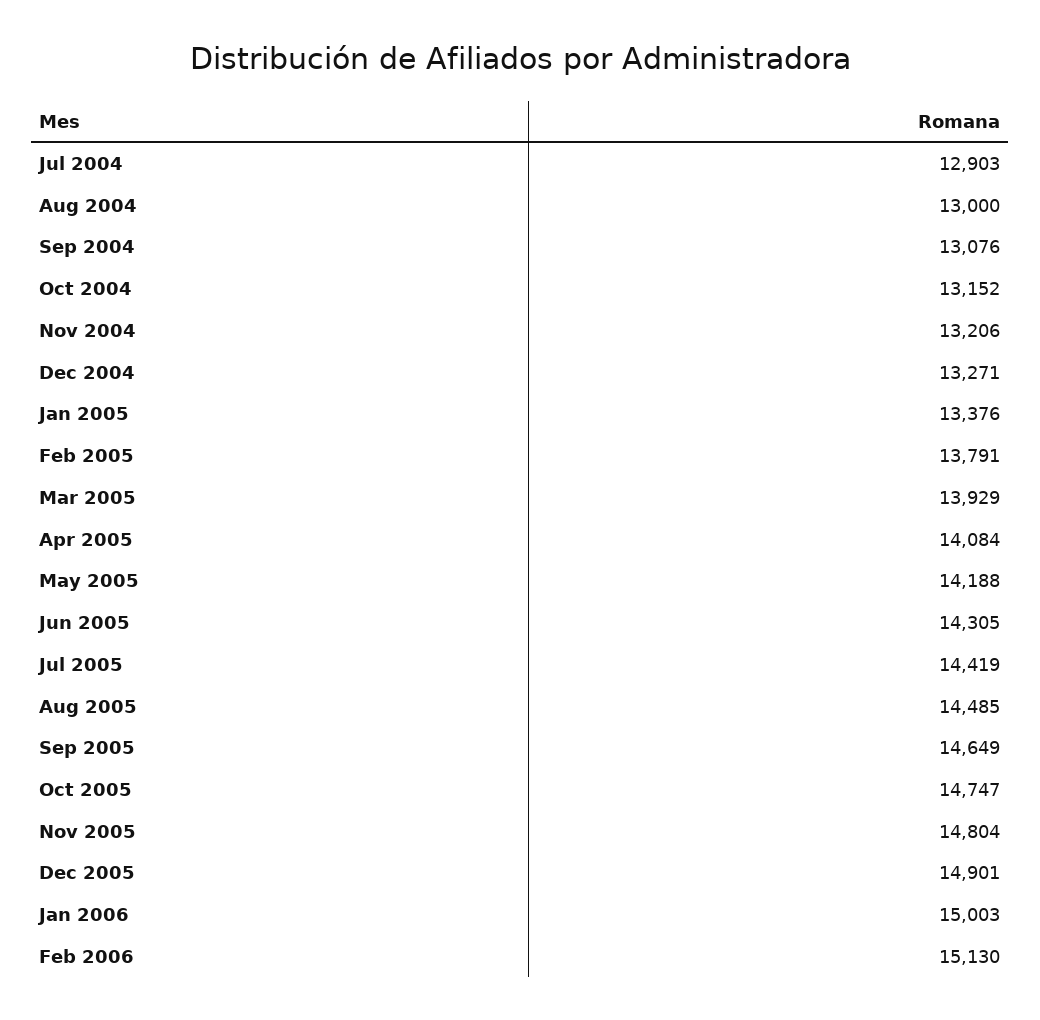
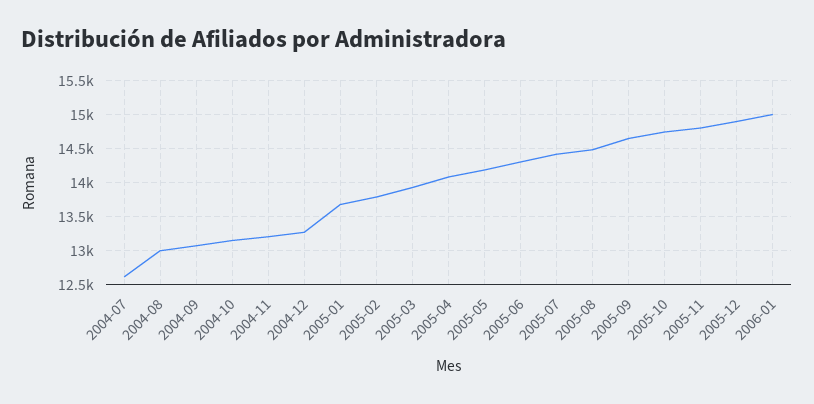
  {
-   "Jul 2004": 12903,
+   "Jul 2004": 12600,
    "Aug 2004": 13000,
    "Sep 2004": 13076,
    "Oct 2004": 13152,
    "Nov 2004": 13206,
    "Dec 2004": 13271,
-   "Jan 2005": 13376,
+   "Jan 2005": 13700,
    "Feb 2005": 13791,
    "Mar 2005": 13929,
    "Apr 2005": 14084,
    "May 2005": 14188,
    "Jun 2005": 14305,
    "Jul 2005": 14419,
    "Aug 2005": 14485,
    "Sep 2005": 14649,
    "Oct 2005": 14747,
    "Nov 2005": 14804,
    "Dec 2005": 14901,
-   "Jan 2006": 15003,
+   "Jan 2006": 15003
-   "Feb 2006": 15130
  }

